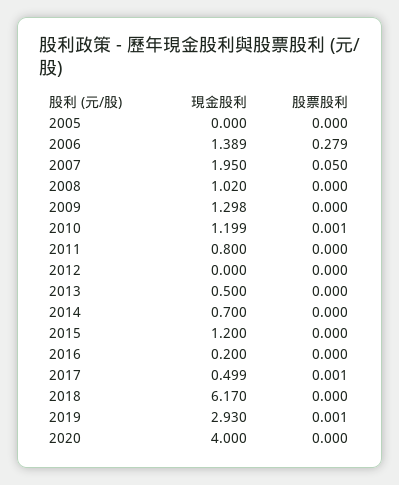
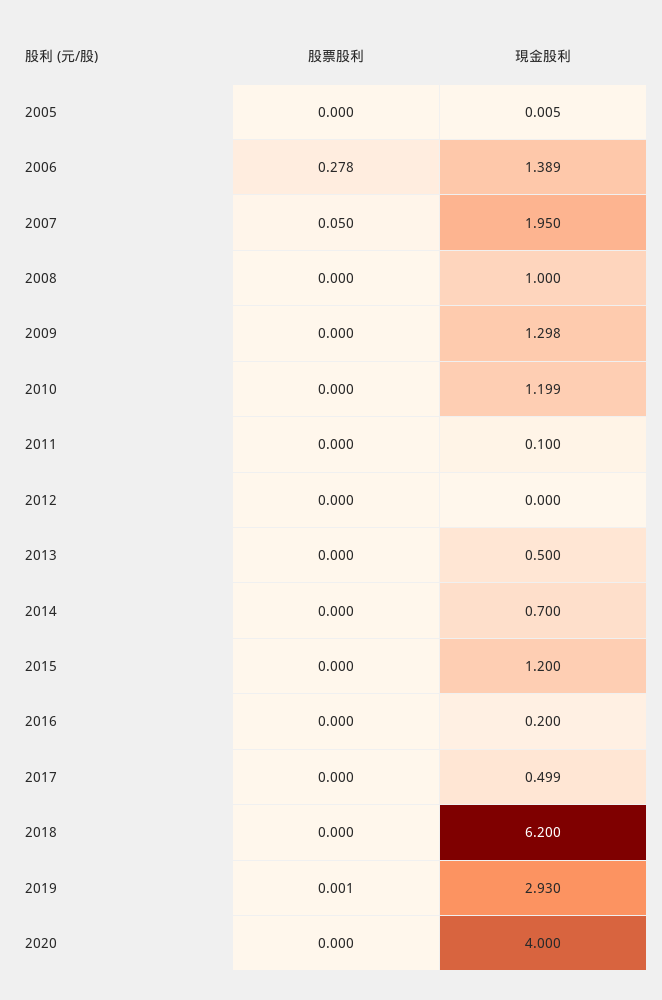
  {
    "現金股利": {
-     "2005": 0,
+     "2005": 0.005,
      "2006": 1.389,
      "2007": 1.95,
-     "2008": 1.02,
+     "2008": 1,
      "2009": 1.298,
      "2010": 1.199,
-     "2011": 0.8,
+     "2011": 0.1,
      "2012": 0,
      "2013": 0.5,
      "2014": 0.7,
      "2015": 1.2,
      "2016": 0.2,
      "2017": 0.499,
-     "2018": 6.17,
+     "2018": 6.2,
      "2019": 2.93,
      "2020": 4
    },
    "股票股利": {
      "2005": 0,
-     "2006": 0.279,
+     "2006": 0.278,
      "2007": 0.05,
      "2008": 0,
      "2009": 0,
-     "2010": 0.001,
+     "2010": 0,
      "2011": 0,
      "2012": 0,
      "2013": 0,
      "2014": 0,
      "2015": 0,
      "2016": 0,
-     "2017": 0.001,
+     "2017": 0,
      "2018": 0,
      "2019": 0.001,
      "2020": 0
    }
  }

